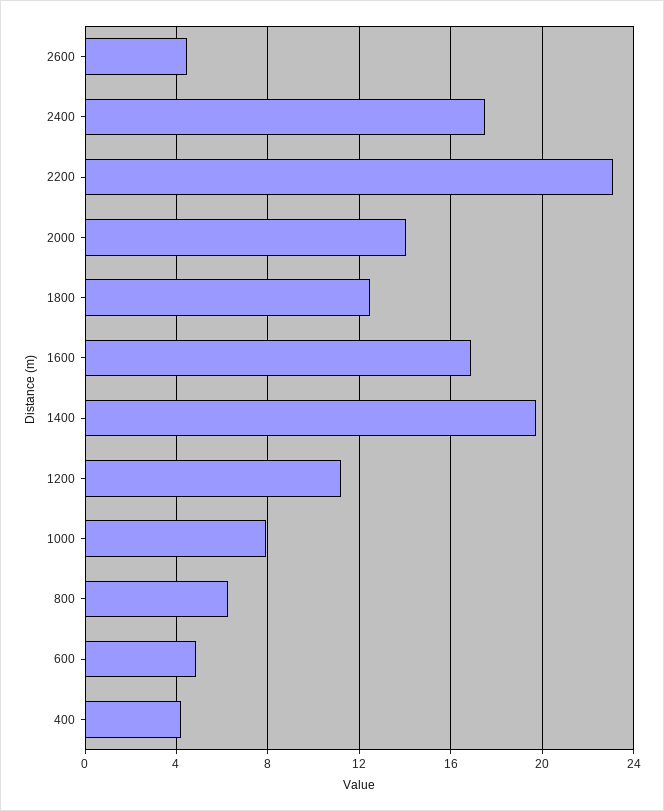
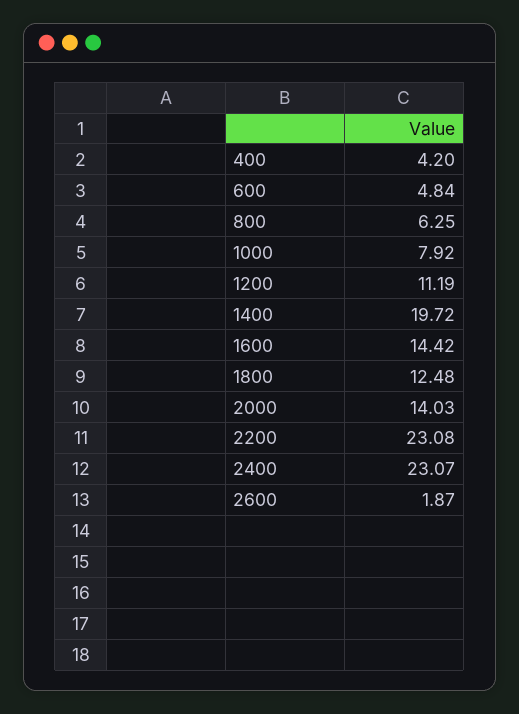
  {
-   "2600": 4.5,
+   "2600": 1.87,
-   "2400": 17.5,
+   "2400": 23.07,
    "2200": 23.08,
    "2000": 14.03,
    "1800": 12.48,
-   "1600": 17,
+   "1600": 14.42,
    "1400": 19.72,
    "1200": 11.19,
    "1000": 7.92,
    "800": 6.25,
    "600": 4.84,
    "400": 4.2
  }

